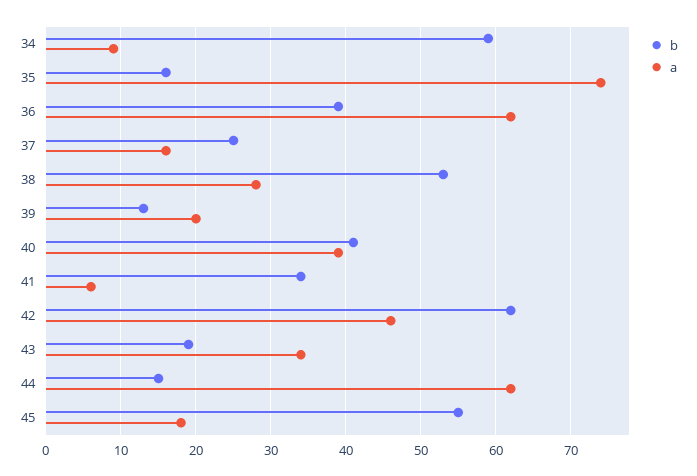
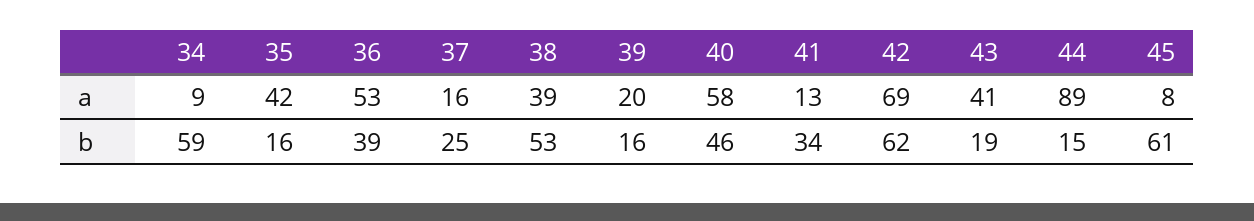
  {
    "b": {
      "34": 59,
      "35": 16,
      "36": 39,
      "37": 25,
      "38": 53,
-     "39": 13,
+     "39": 16,
-     "40": 41,
+     "40": 46,
      "41": 34,
      "42": 62,
      "43": 19,
      "44": 15,
-     "45": 55
+     "45": 61
    },
    "a": {
      "34": 9,
-     "35": 74,
+     "35": 42,
-     "36": 62,
+     "36": 53,
      "37": 16,
-     "38": 28,
+     "38": 39,
      "39": 20,
-     "40": 39,
+     "40": 58,
-     "41": 6,
+     "41": 13,
-     "42": 46,
+     "42": 69,
-     "43": 34,
+     "43": 41,
-     "44": 62,
+     "44": 89,
-     "45": 18
+     "45": 8
    }
  }

